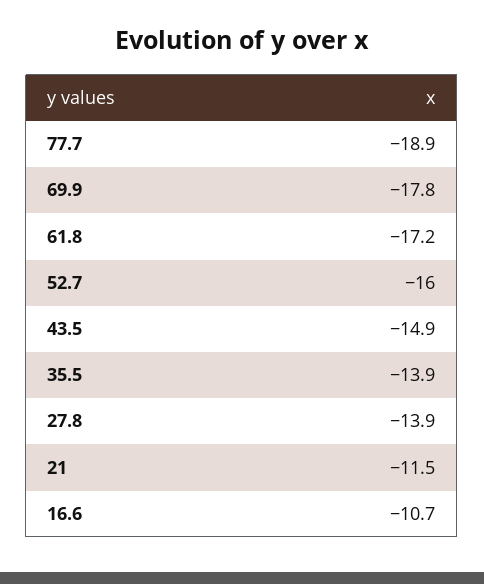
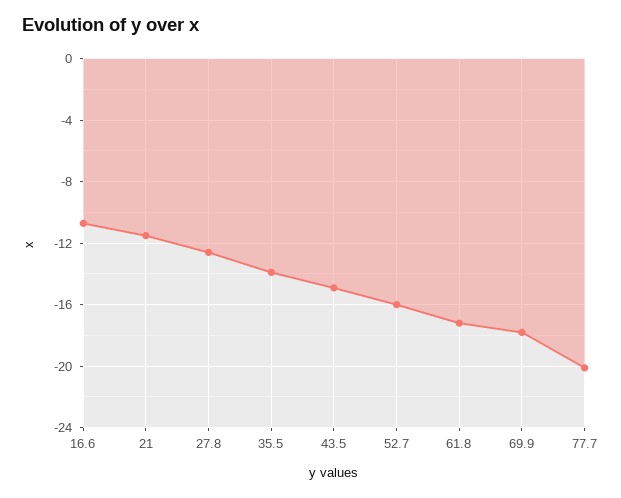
  {
-   "77.7": -18.9,
+   "77.7": -20,
    "69.9": -17.8,
    "61.8": -17.2,
    "52.7": -16,
    "43.5": -14.9,
    "35.5": -13.9,
-   "27.8": -13.9,
+   "27.8": -12.5,
    "21": -11.5,
    "16.6": -10.7
  }

